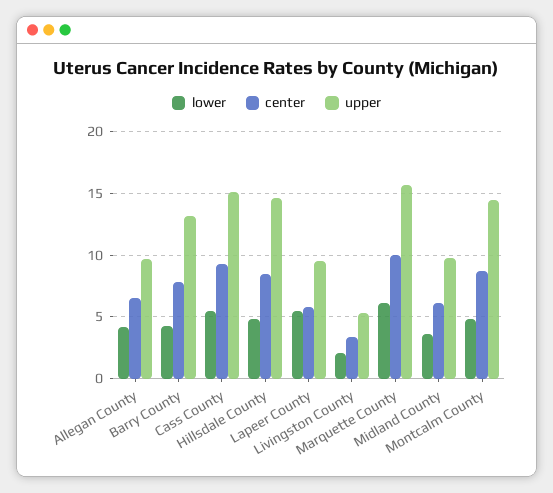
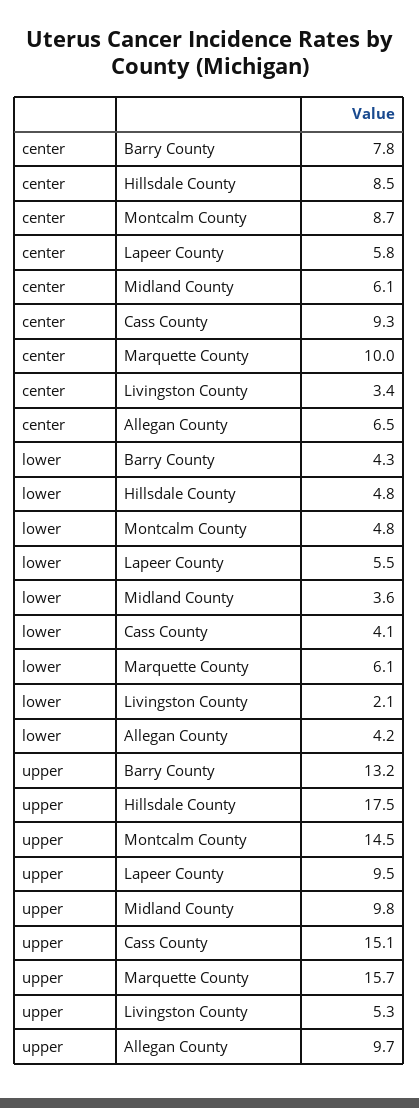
  {
    "lower": {
      "Allegan County": 4.2,
      "Barry County": 4.3,
-     "Cass County": 5.5,
+     "Cass County": 4.1,
      "Hillsdale County": 4.8,
      "Lapeer County": 5.5,
      "Livingston County": 2.1,
      "Marquette County": 6.1,
      "Midland County": 3.6,
      "Montcalm County": 4.8
    },
    "center": {
      "Allegan County": 6.5,
      "Barry County": 7.8,
      "Cass County": 9.3,
      "Hillsdale County": 8.5,
      "Lapeer County": 5.8,
      "Livingston County": 3.4,
      "Marquette County": 10,
      "Midland County": 6.1,
      "Montcalm County": 8.7
    },
    "upper": {
      "Allegan County": 9.7,
      "Barry County": 13.2,
      "Cass County": 15.1,
-     "Hillsdale County": 14.5,
+     "Hillsdale County": 17.5,
      "Lapeer County": 9.5,
      "Livingston County": 5.3,
      "Marquette County": 15.7,
      "Midland County": 9.8,
      "Montcalm County": 14.5
    }
  }

